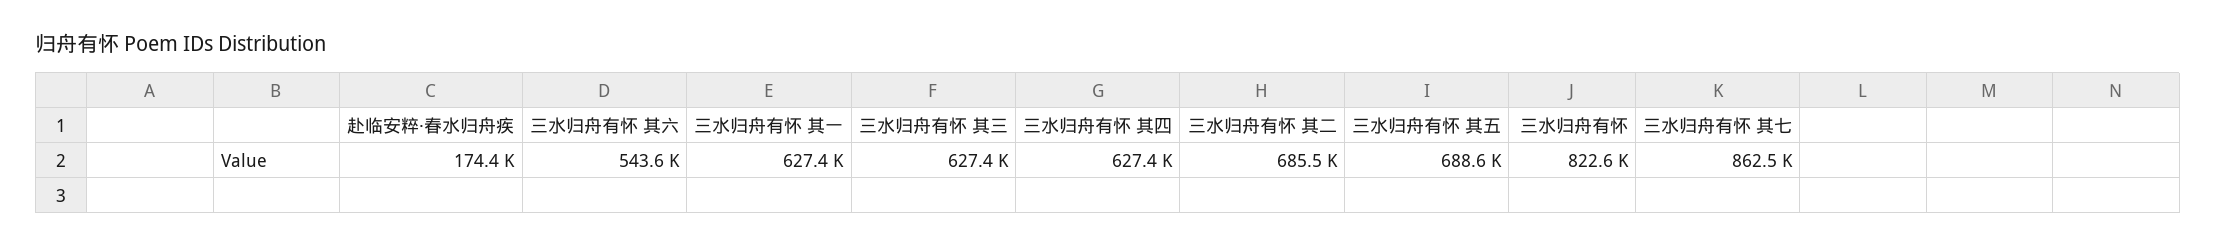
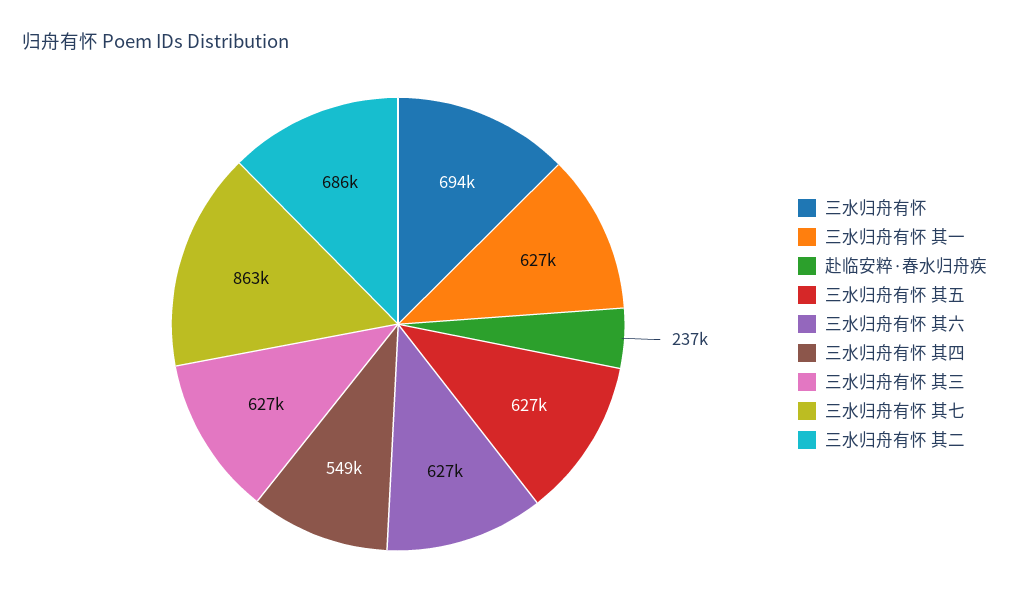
  {
-   "赴临安粹·春水归舟疾": 174400,
+   "赴临安粹·春水归舟疾": 237000,
-   "三水归舟有怀 其六": 543600,
+   "三水归舟有怀 其六": 627000,
    "三水归舟有怀 其一": 627400,
    "三水归舟有怀 其三": 627400,
-   "三水归舟有怀 其四": 627400,
+   "三水归舟有怀 其四": 549000,
    "三水归舟有怀 其二": 685500,
-   "三水归舟有怀 其五": 688600,
+   "三水归舟有怀 其五": 627000,
-   "三水归舟有怀": 822600,
+   "三水归舟有怀": 694000,
    "三水归舟有怀 其七": 862500
  }

